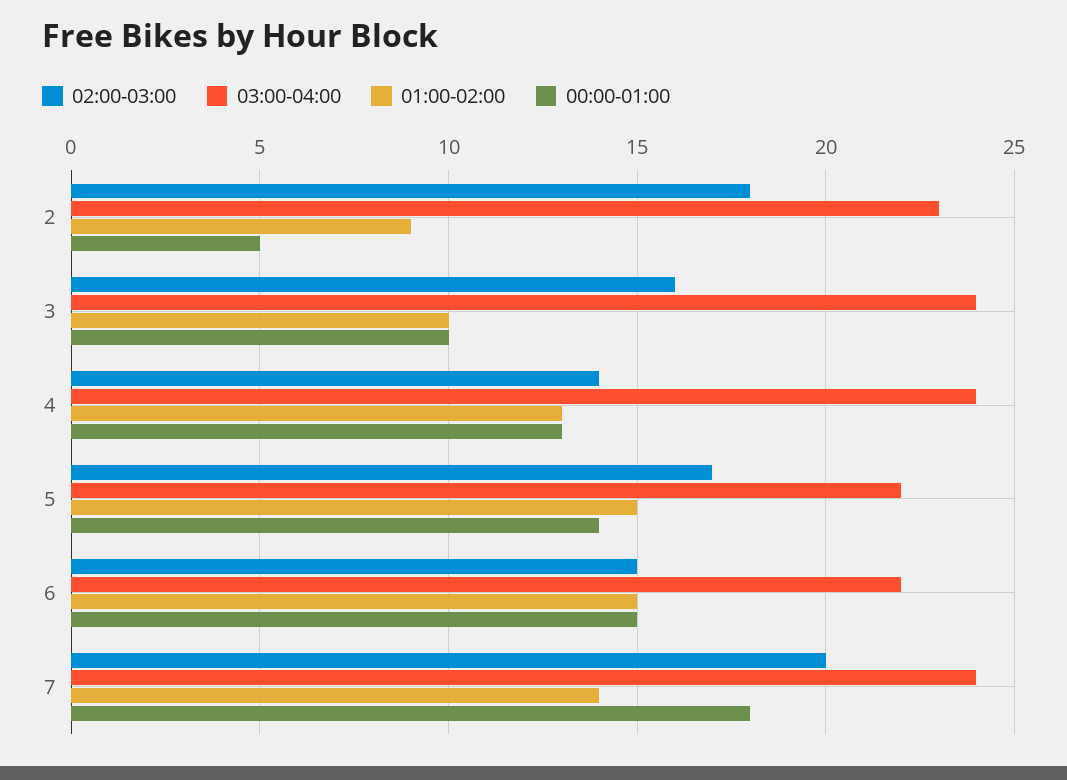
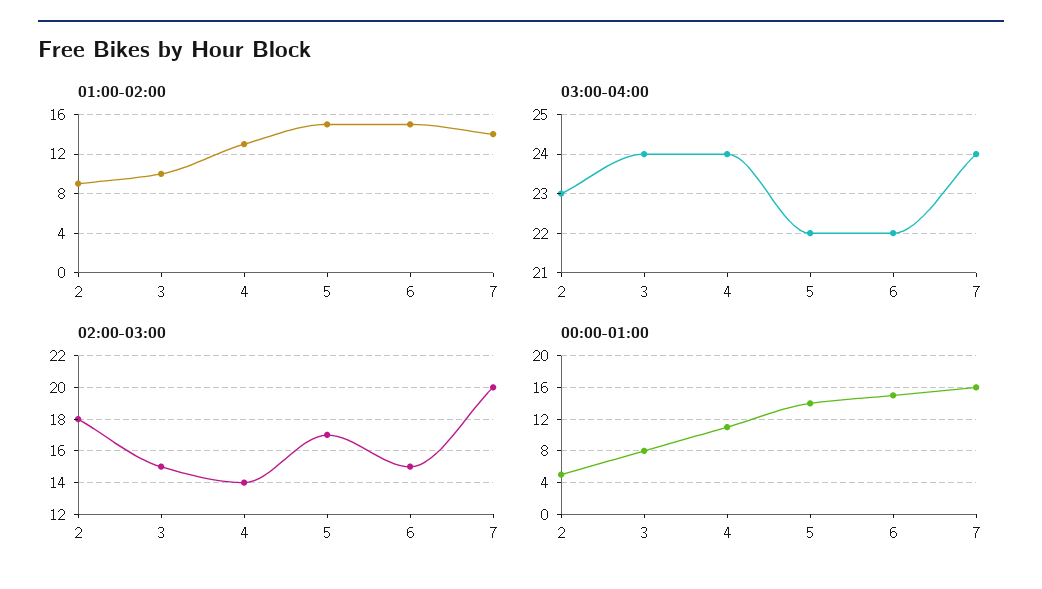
  {
    "02:00-03:00": {
      "2": 18,
-     "3": 16,
+     "3": 15,
      "4": 14,
      "5": 17,
      "6": 15,
      "7": 20
    },
    "03:00-04:00": {
      "2": 23,
      "3": 24,
      "4": 24,
      "5": 22,
      "6": 22,
      "7": 24
    },
    "01:00-02:00": {
      "2": 9,
      "3": 10,
      "4": 13,
      "5": 15,
      "6": 15,
      "7": 14
    },
    "00:00-01:00": {
      "2": 5,
-     "3": 10,
+     "3": 8,
-     "4": 13,
+     "4": 11,
      "5": 14,
      "6": 15,
-     "7": 18
+     "7": 16
    }
  }

